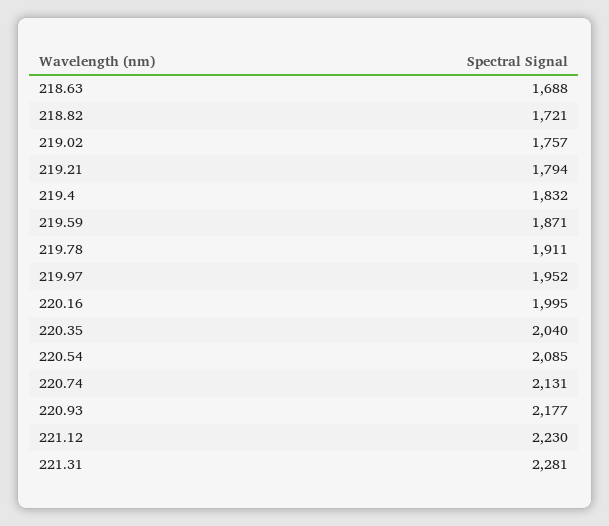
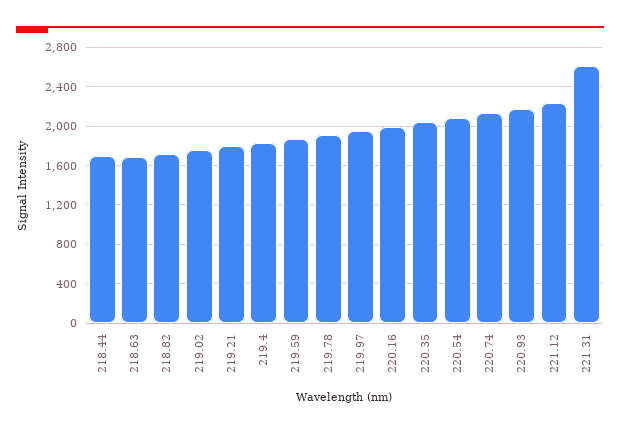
  {
    "218.63": 1688,
    "218.82": 1721,
    "219.02": 1757,
    "219.21": 1794,
    "219.4": 1832,
    "219.59": 1871,
    "219.78": 1911,
    "219.97": 1952,
    "220.16": 1995,
    "220.35": 2040,
    "220.54": 2085,
    "220.74": 2131,
    "220.93": 2177,
    "221.12": 2230,
-   "221.31": 2281
+   "221.31": 2600,
+   "218.44": 1700
  }

